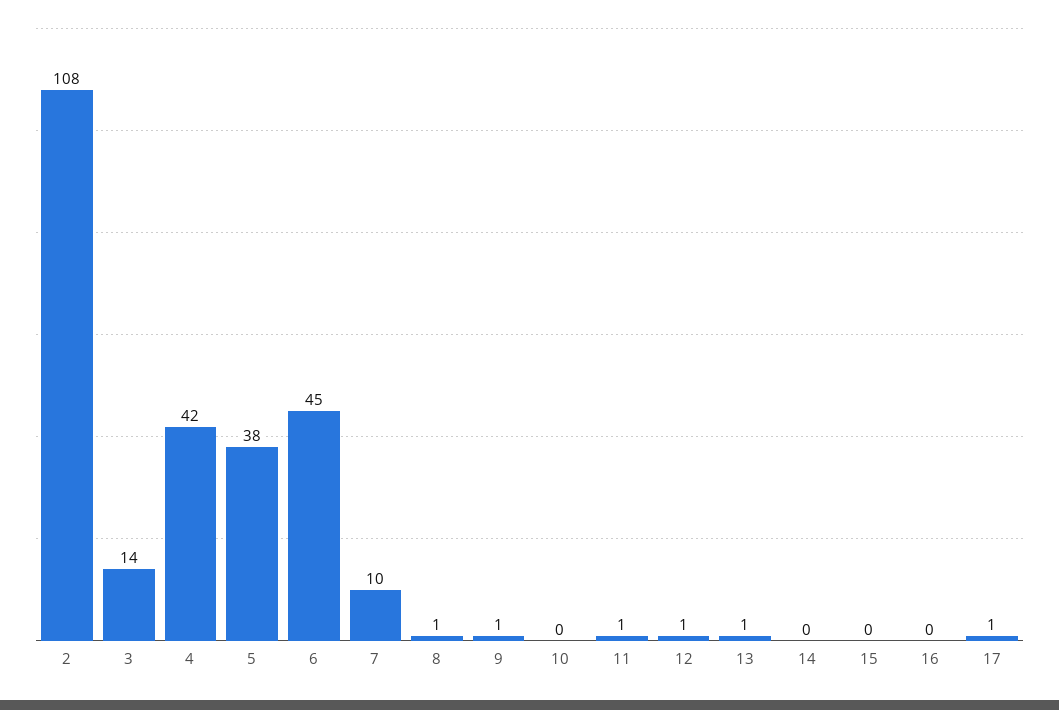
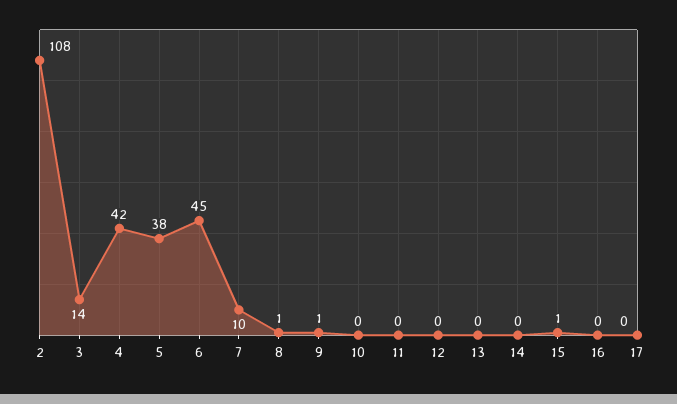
  {
    "2": 108,
    "3": 14,
    "4": 42,
    "5": 38,
    "6": 45,
    "7": 10,
    "8": 1,
    "9": 1,
    "10": 0,
-   "11": 1,
+   "11": 0,
-   "12": 1,
+   "12": 0,
-   "13": 1,
+   "13": 0,
    "14": 0,
-   "15": 0,
+   "15": 1,
    "16": 0,
-   "17": 1
+   "17": 0
  }

